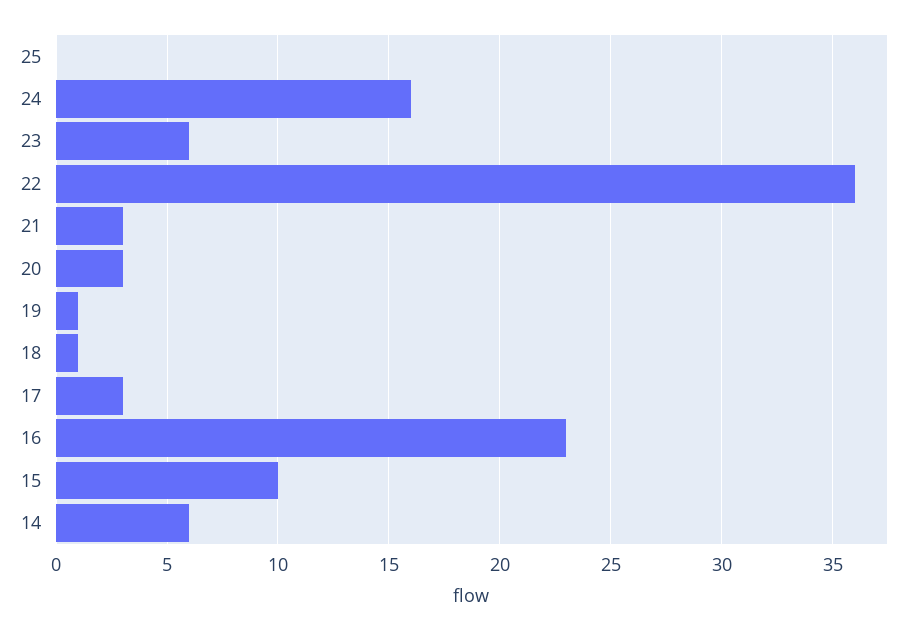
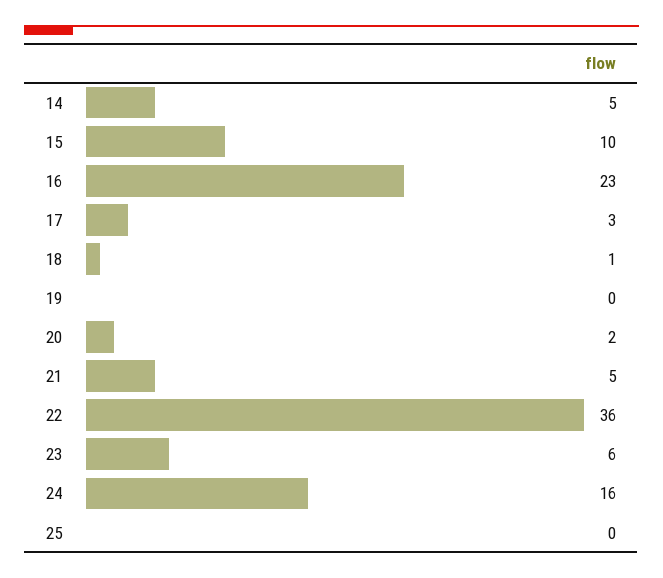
  {
    "25": 0,
    "24": 16,
    "23": 6,
    "22": 36,
-   "21": 3,
+   "21": 5,
-   "20": 3,
+   "20": 2,
-   "19": 1,
+   "19": 0,
    "18": 1,
    "17": 3,
    "16": 23,
    "15": 10,
-   "14": 6
+   "14": 5
  }

